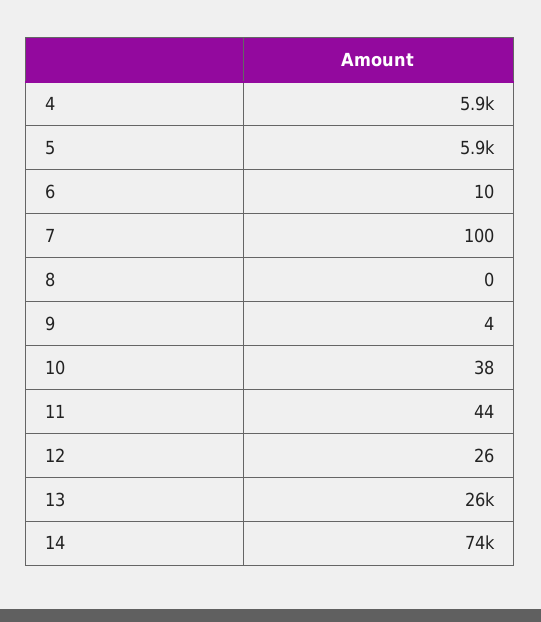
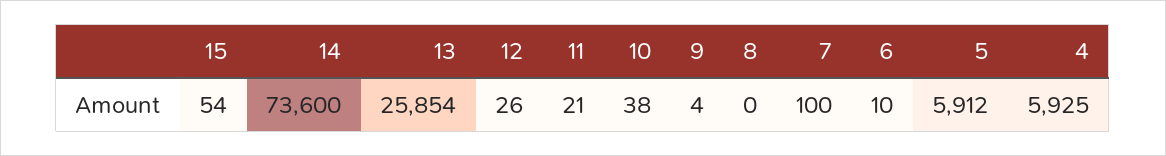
  {
    "4": 5925,
    "5": 5912,
    "6": 10,
    "7": 100,
    "8": 0,
    "9": 4,
    "10": 38,
-   "11": 44,
+   "11": 21,
    "12": 26,
    "13": 25854,
-   "14": 73600
+   "14": 73600,
+   "15": 54
  }

